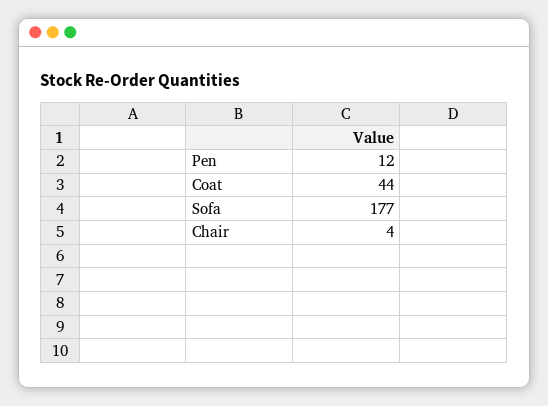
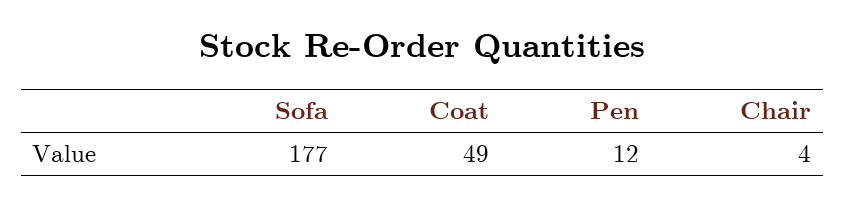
  {
    "Pen": 12,
-   "Coat": 44,
+   "Coat": 49,
    "Sofa": 177,
    "Chair": 4
  }

